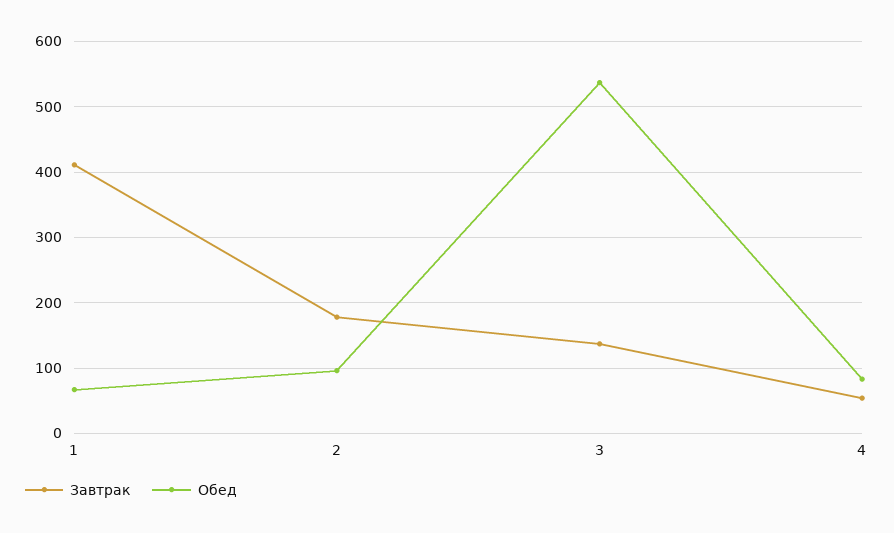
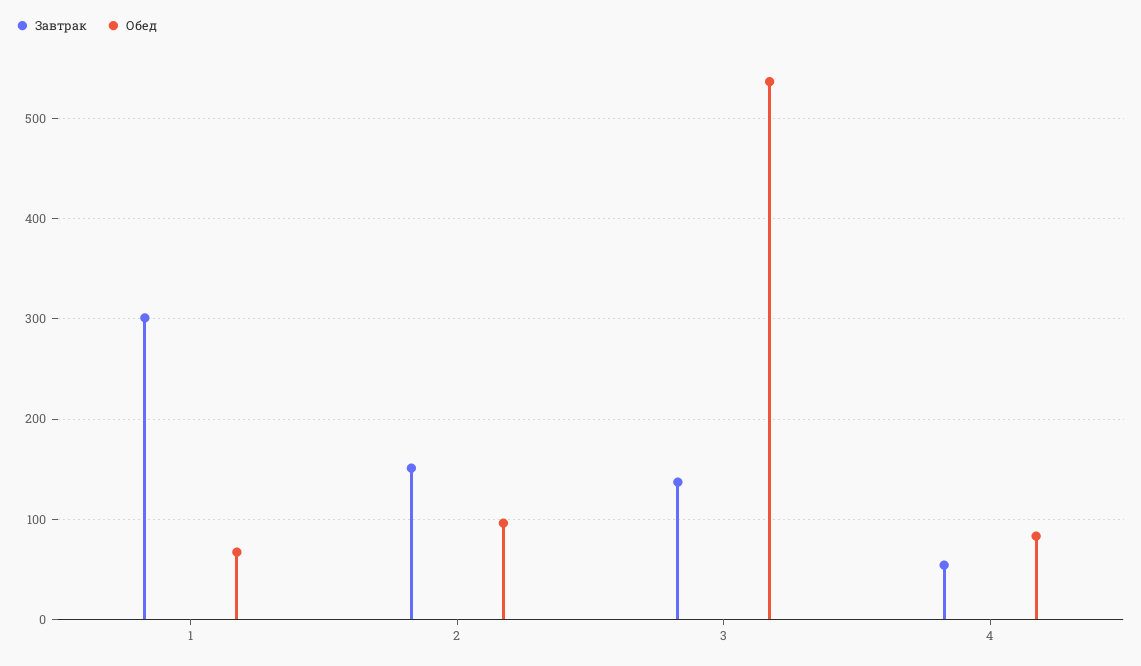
  {
    "Завтрак": {
-     "1": 410,
+     "1": 300,
-     "2": 180,
+     "2": 150,
      "3": 140,
      "4": 50
    },
    "Обед": {
      "1": 70,
      "2": 100,
      "3": 540,
      "4": 80
    }
  }

